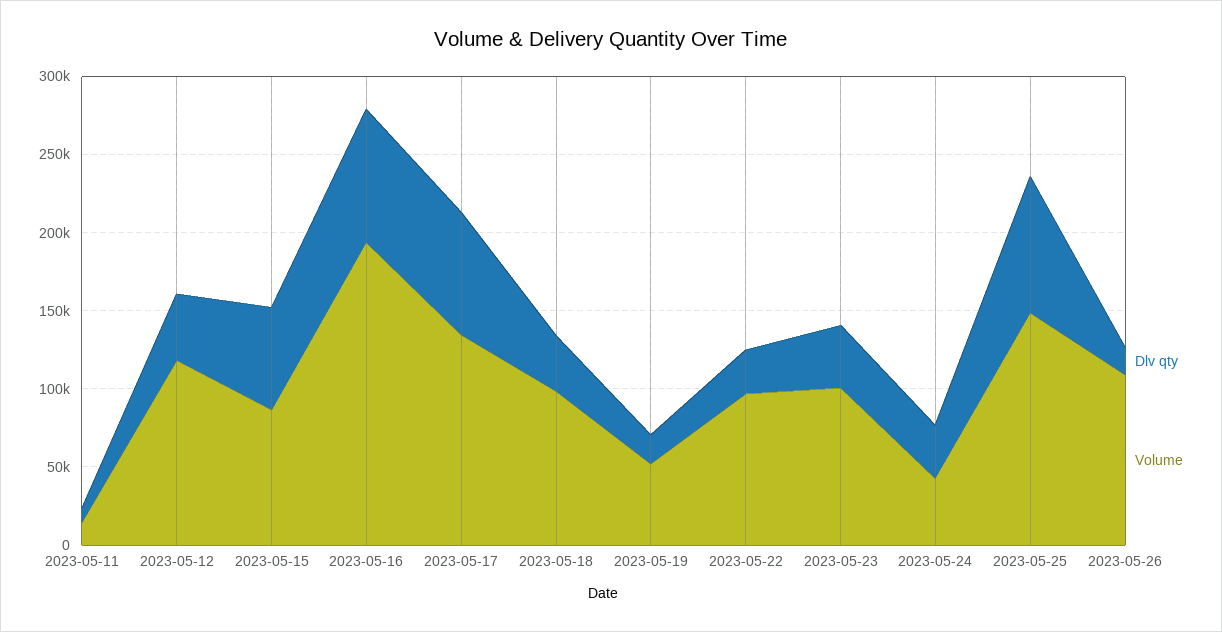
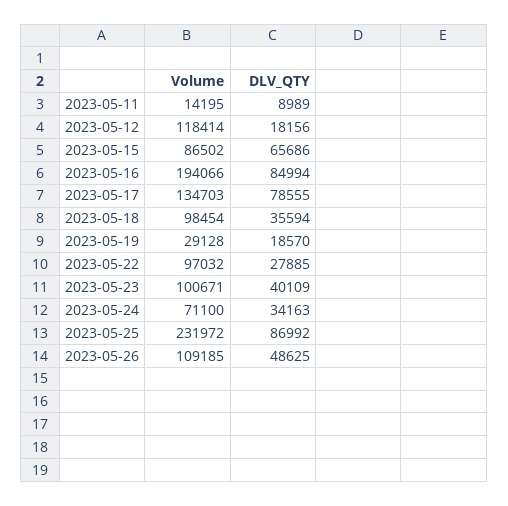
  {
    "Dlv qty": {
      "2023-05-11": 8989,
-     "2023-05-12": 40000,
+     "2023-05-12": 18156,
      "2023-05-15": 65686,
      "2023-05-16": 84994,
      "2023-05-17": 78555,
      "2023-05-18": 35594,
      "2023-05-19": 18570,
      "2023-05-22": 27885,
      "2023-05-23": 40109,
      "2023-05-24": 34163,
      "2023-05-25": 86992,
-     "2023-05-26": 20000
+     "2023-05-26": 48625
    },
    "Volume": {
      "2023-05-11": 14195,
      "2023-05-12": 118414,
      "2023-05-15": 86502,
      "2023-05-16": 194066,
      "2023-05-17": 134703,
      "2023-05-18": 98454,
-     "2023-05-19": 50000,
+     "2023-05-19": 29128,
      "2023-05-22": 97032,
      "2023-05-23": 100671,
-     "2023-05-24": 40000,
+     "2023-05-24": 71100,
-     "2023-05-25": 150000,
+     "2023-05-25": 231972,
      "2023-05-26": 109185
    }
  }

